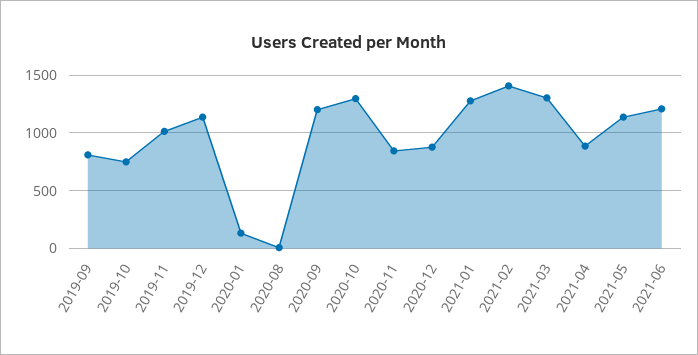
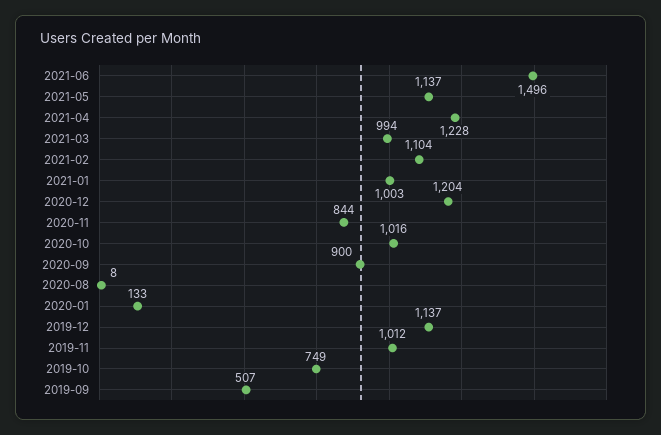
  {
-   "2019-09": 800,
+   "2019-09": 507,
    "2019-10": 749,
    "2019-11": 1012,
    "2019-12": 1137,
    "2020-01": 133,
    "2020-08": 8,
-   "2020-09": 1200,
+   "2020-09": 900,
-   "2020-10": 1300,
+   "2020-10": 1016,
    "2020-11": 844,
-   "2020-12": 900,
+   "2020-12": 1204,
-   "2021-01": 1300,
+   "2021-01": 1003,
-   "2021-02": 1400,
+   "2021-02": 1104,
-   "2021-03": 1300,
+   "2021-03": 994,
-   "2021-04": 900,
+   "2021-04": 1228,
    "2021-05": 1137,
-   "2021-06": 1200
+   "2021-06": 1496
  }

